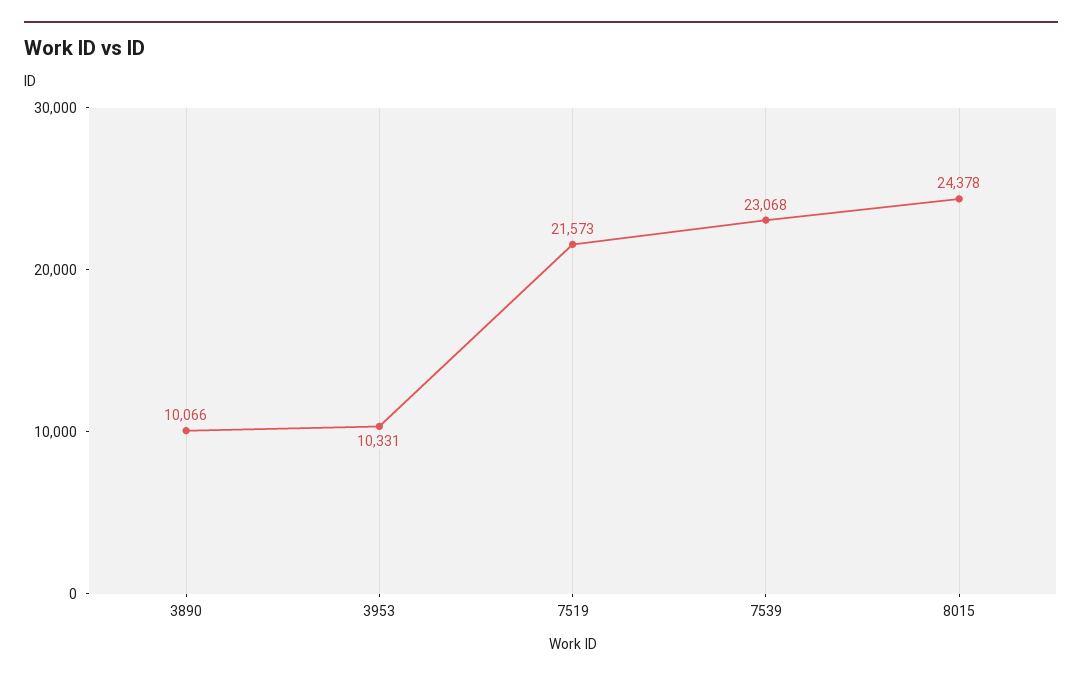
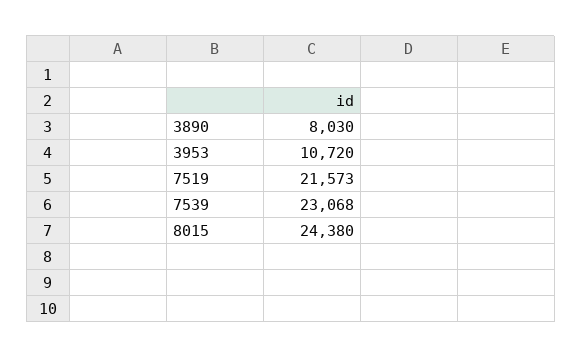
  {
-   "3890": 10066,
+   "3890": 8030,
-   "3953": 10331,
+   "3953": 10720,
    "7519": 21573,
    "7539": 23068,
-   "8015": 24378
+   "8015": 24380
  }

